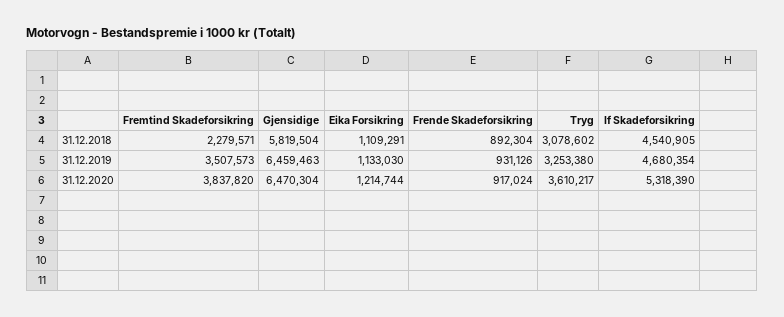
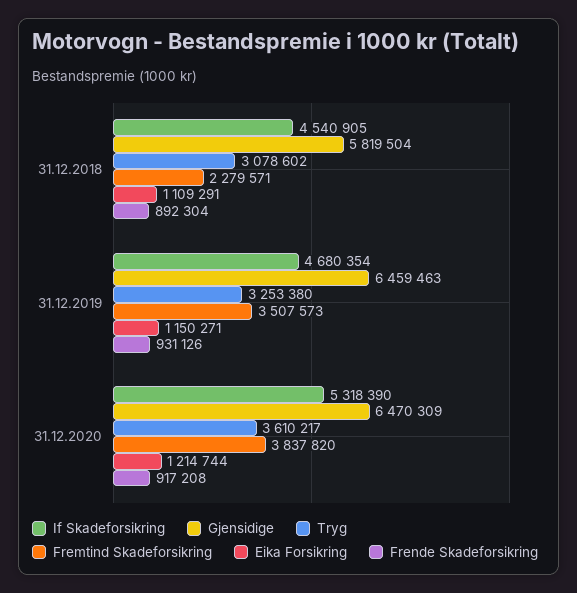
  {
    "Fremtind Skadeforsikring": {
      "31.12.2018": 2279571,
      "31.12.2019": 3507573,
      "31.12.2020": 3837820
    },
    "Gjensidige": {
      "31.12.2018": 5819504,
      "31.12.2019": 6459463,
-     "31.12.2020": 6470304
+     "31.12.2020": 6470309
    },
    "Eika Forsikring": {
      "31.12.2018": 1109291,
-     "31.12.2019": 1133030,
+     "31.12.2019": 1150271,
      "31.12.2020": 1214744
    },
    "Frende Skadeforsikring": {
      "31.12.2018": 892304,
      "31.12.2019": 931126,
-     "31.12.2020": 917024
+     "31.12.2020": 917208
    },
    "Tryg": {
      "31.12.2018": 3078602,
      "31.12.2019": 3253380,
      "31.12.2020": 3610217
    },
    "If Skadeforsikring": {
      "31.12.2018": 4540905,
      "31.12.2019": 4680354,
      "31.12.2020": 5318390
    }
  }

